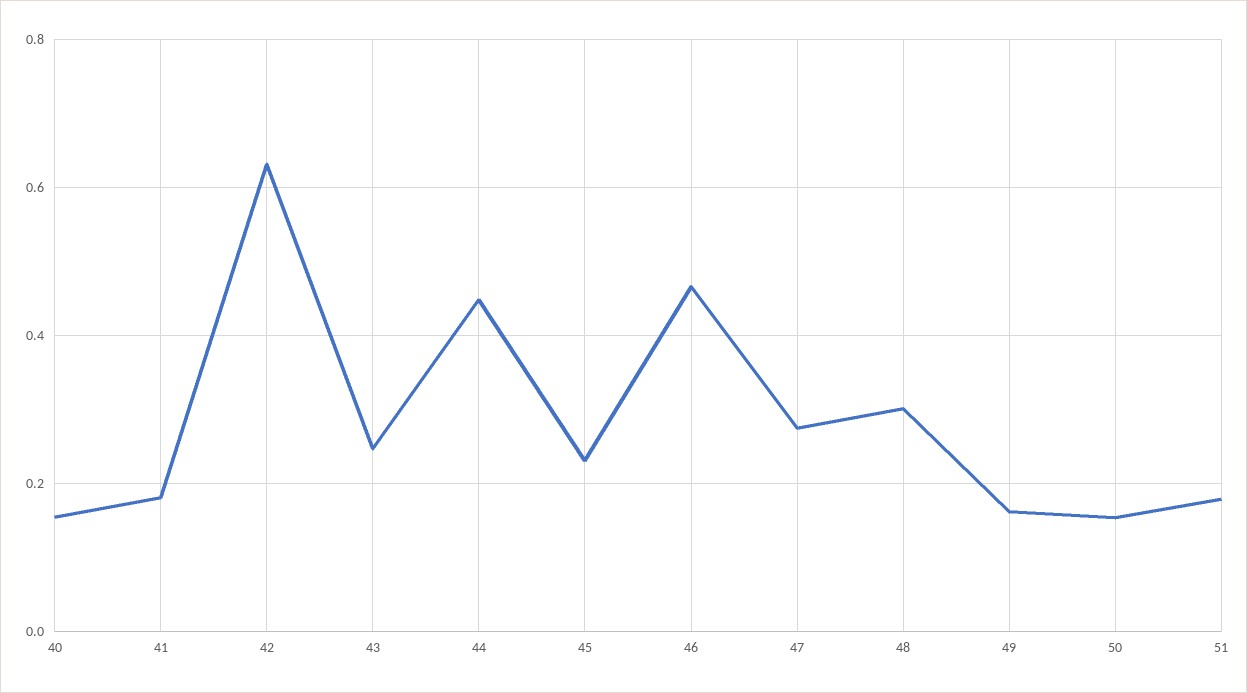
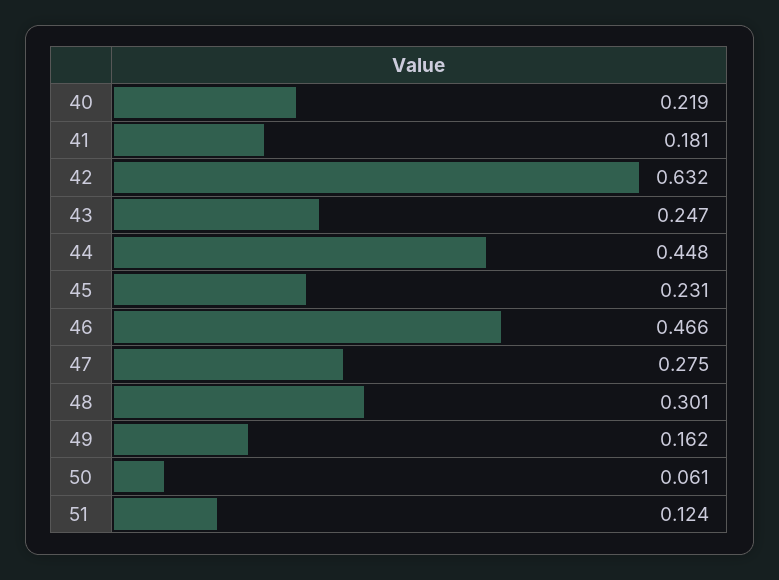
  {
-   "40": 0.16,
+   "40": 0.219,
    "41": 0.181,
    "42": 0.632,
    "43": 0.247,
    "44": 0.448,
    "45": 0.231,
    "46": 0.466,
    "47": 0.275,
    "48": 0.301,
    "49": 0.162,
-   "50": 0.16,
+   "50": 0.061,
-   "51": 0.18
+   "51": 0.124
  }

